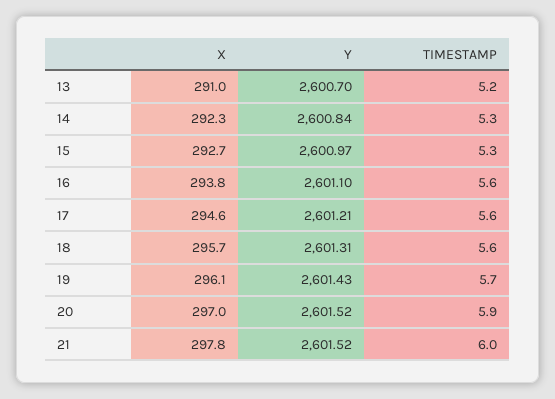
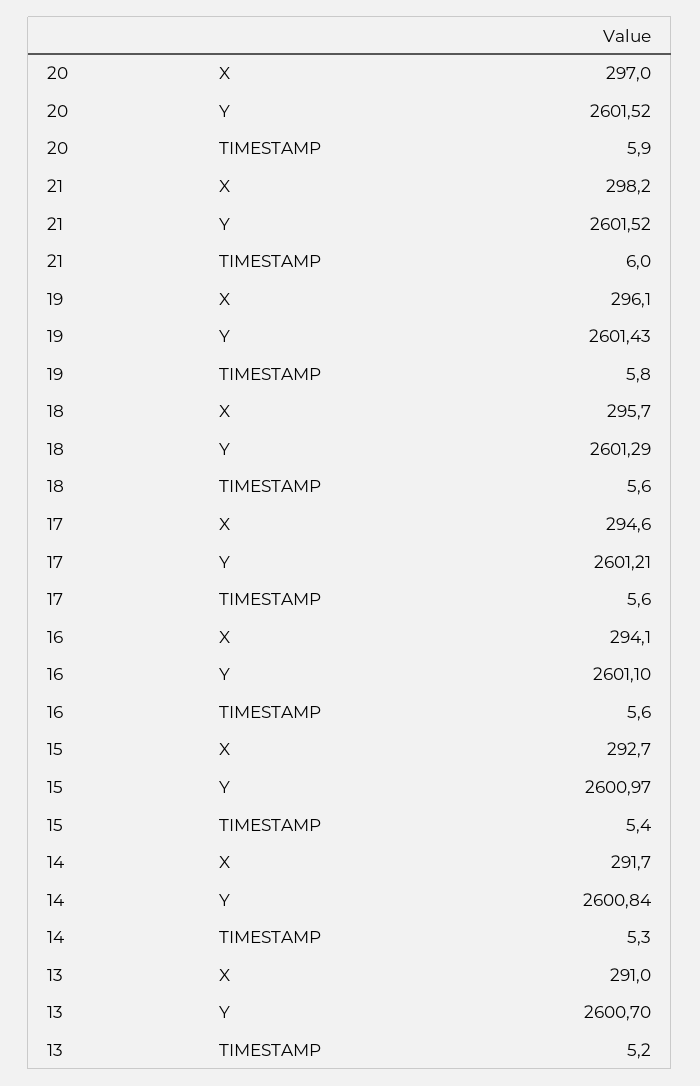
  {
    "X": {
      "13": 291,
-     "14": 292.3,
+     "14": 291.7,
      "15": 292.7,
-     "16": 293.8,
+     "16": 294.1,
      "17": 294.6,
      "18": 295.7,
      "19": 296.1,
      "20": 297,
-     "21": 297.8
+     "21": 298.2
    },
    "Y": {
      "13": 2600.7,
      "14": 2600.84,
      "15": 2600.97,
      "16": 2601.1,
      "17": 2601.21,
-     "18": 2601.31,
+     "18": 2601.29,
      "19": 2601.43,
      "20": 2601.52,
      "21": 2601.52
    },
    "TIMESTAMP": {
      "13": 5.2,
      "14": 5.3,
-     "15": 5.3,
+     "15": 5.4,
      "16": 5.6,
      "17": 5.6,
      "18": 5.6,
-     "19": 5.7,
+     "19": 5.8,
      "20": 5.9,
      "21": 6
    }
  }

